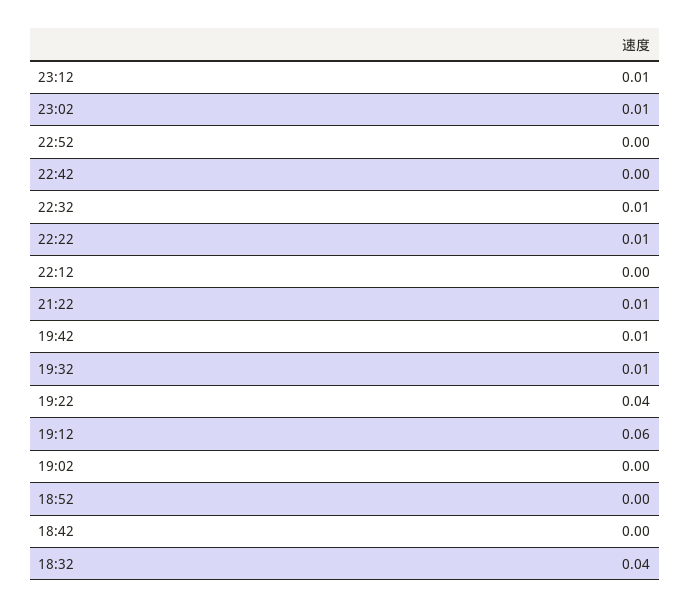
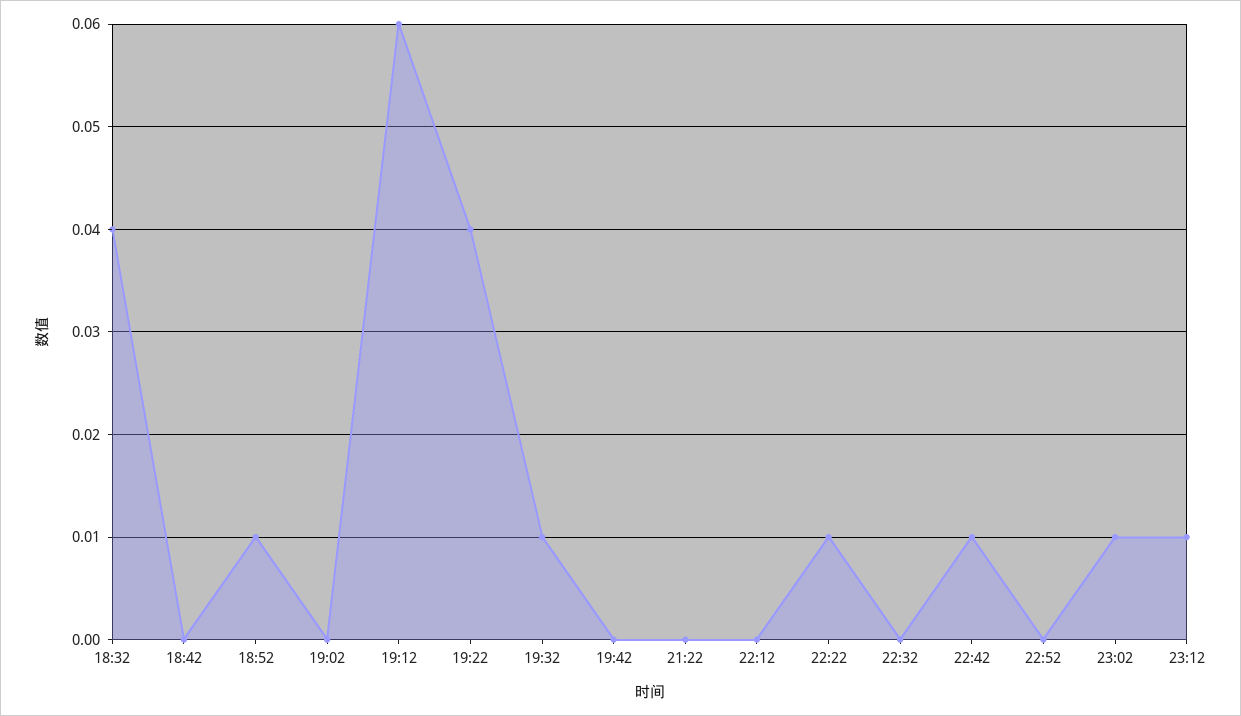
  {
    "23:12": 0.01,
    "23:02": 0.01,
    "22:52": 0,
-   "22:42": 0,
+   "22:42": 0.01,
-   "22:32": 0.01,
+   "22:32": 0,
    "22:22": 0.01,
    "22:12": 0,
-   "21:22": 0.01,
+   "21:22": 0,
-   "19:42": 0.01,
+   "19:42": 0,
    "19:32": 0.01,
    "19:22": 0.04,
    "19:12": 0.06,
    "19:02": 0,
-   "18:52": 0,
+   "18:52": 0.01,
    "18:42": 0,
    "18:32": 0.04
  }

